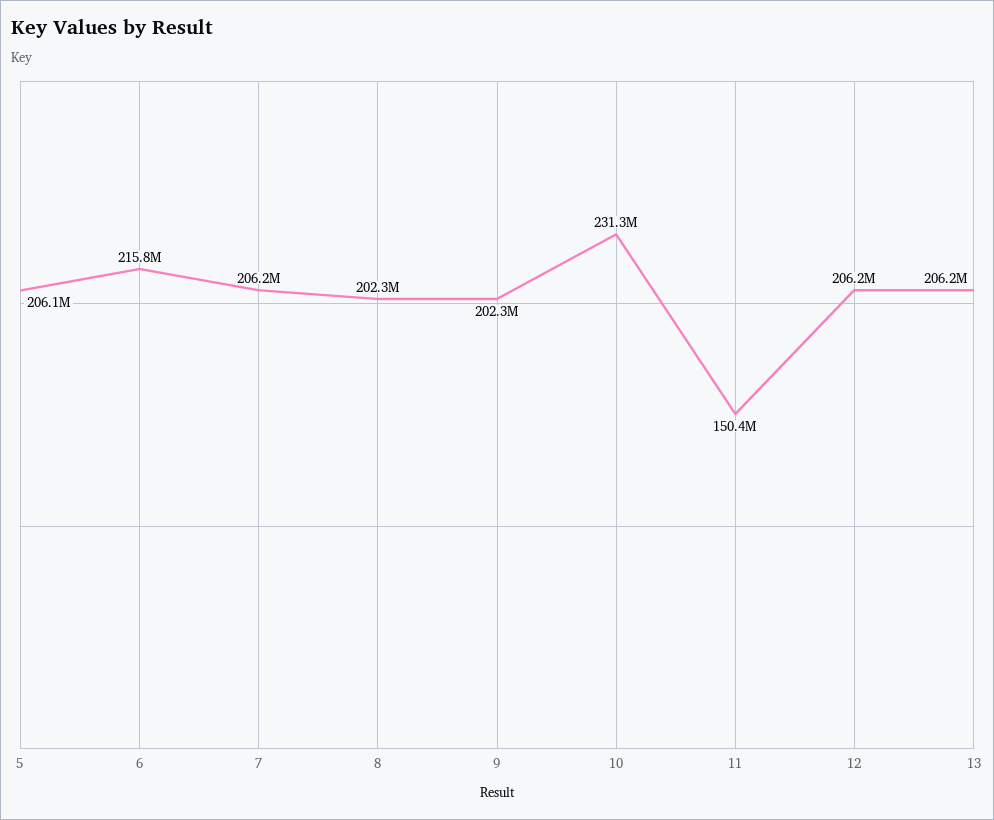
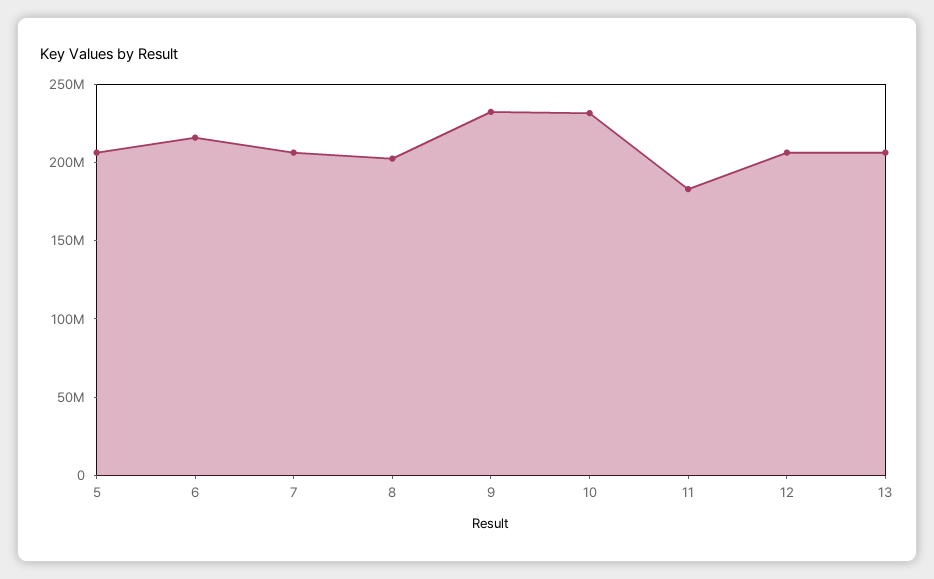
  {
    "5": 206100000,
    "6": 215800000,
    "7": 206200000,
    "8": 202300000,
-   "9": 202300000,
+   "9": 230000000,
    "10": 231300000,
-   "11": 150400000,
+   "11": 180000000,
    "12": 206200000,
    "13": 206200000
  }

